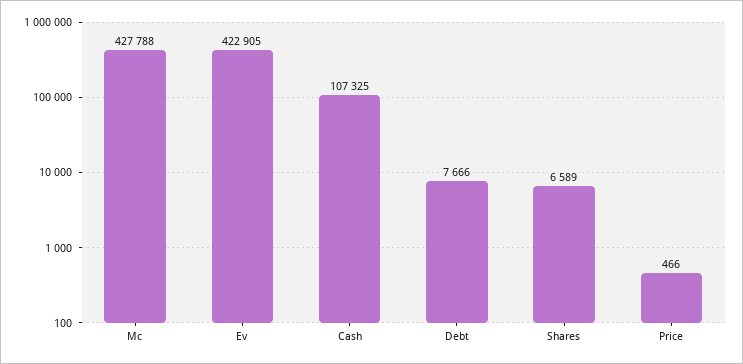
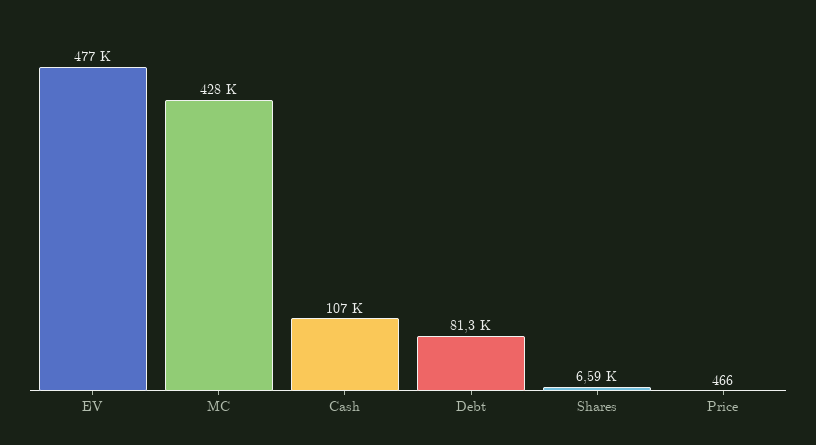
  {
    "Mc": 427788,
-   "Ev": 422905,
+   "Ev": 477000,
    "Cash": 107325,
-   "Debt": 7666,
+   "Debt": 81300,
    "Shares": 6589,
    "Price": 466
  }

